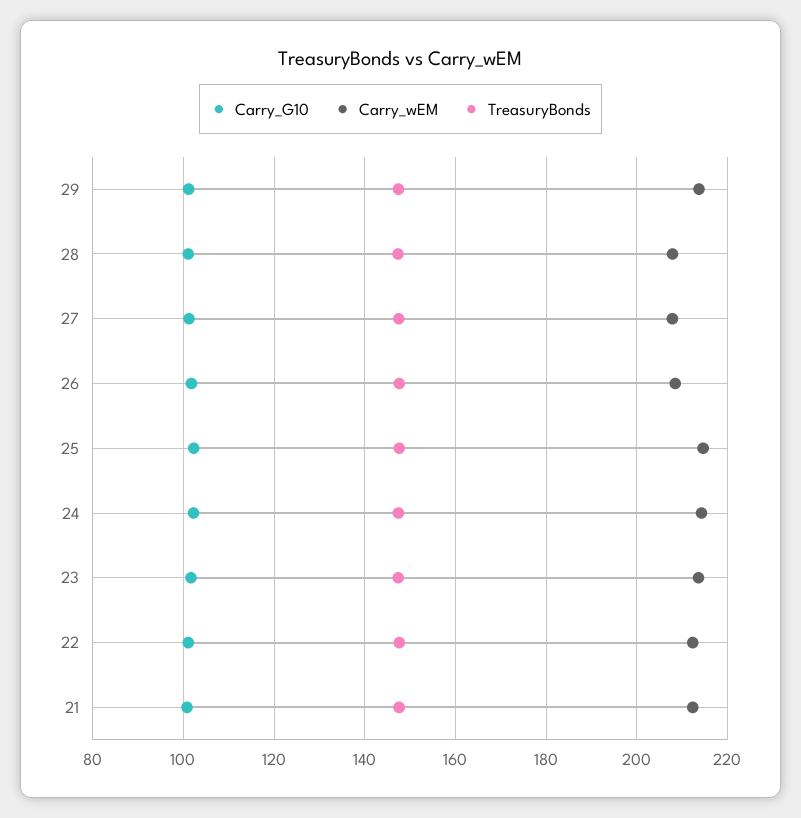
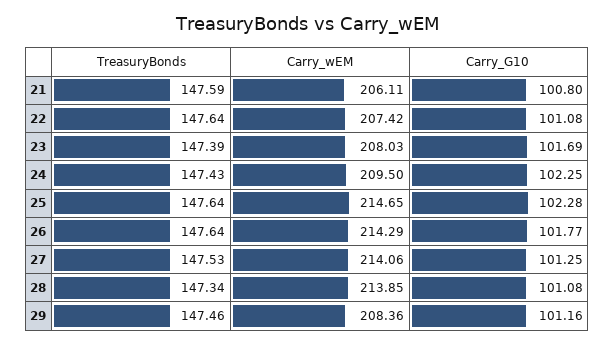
  {
    "Carry_G10": {
      "29": 101.16,
      "28": 101.08,
      "27": 101.25,
      "26": 101.77,
      "25": 102.28,
      "24": 102.25,
      "23": 101.69,
      "22": 101.08,
      "21": 100.8
    },
    "Carry_wEM": {
-     "29": 214,
+     "29": 208.36,
-     "28": 208,
+     "28": 213.85,
-     "27": 208,
+     "27": 214.06,
-     "26": 208,
+     "26": 214.29,
      "25": 214.65,
-     "24": 214,
+     "24": 209.5,
-     "23": 214,
+     "23": 208.03,
-     "22": 212,
+     "22": 207.42,
-     "21": 212
+     "21": 206.11
    },
    "TreasuryBonds": {
      "29": 147.46,
      "28": 147.34,
      "27": 147.53,
      "26": 147.64,
      "25": 147.64,
      "24": 147.43,
      "23": 147.39,
      "22": 147.64,
      "21": 147.59
    }
  }

